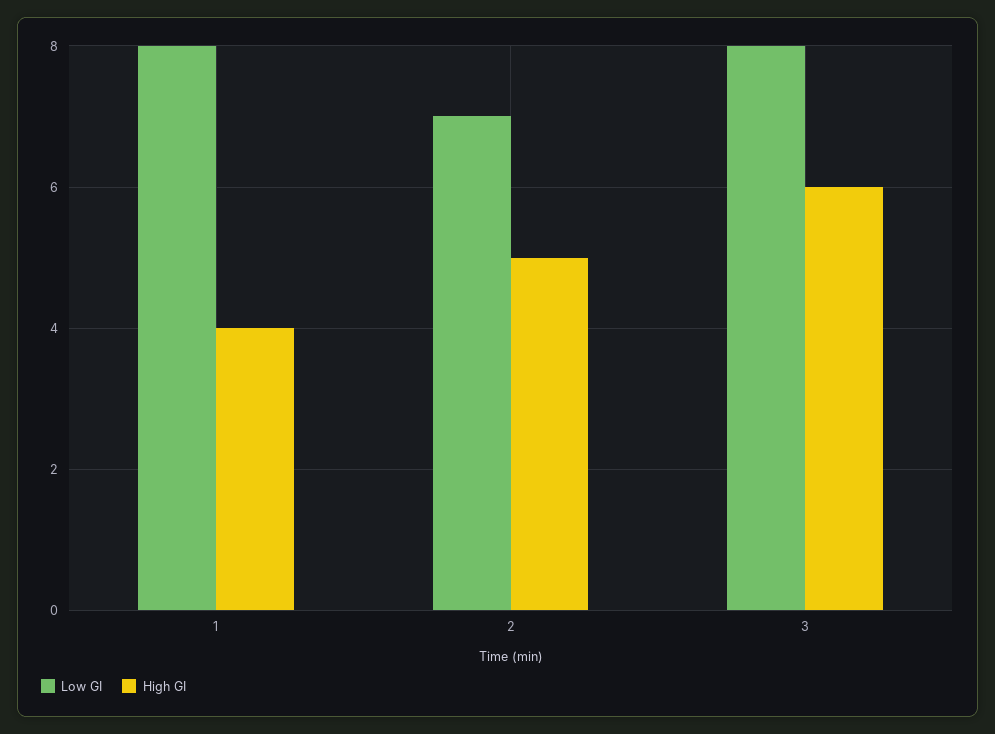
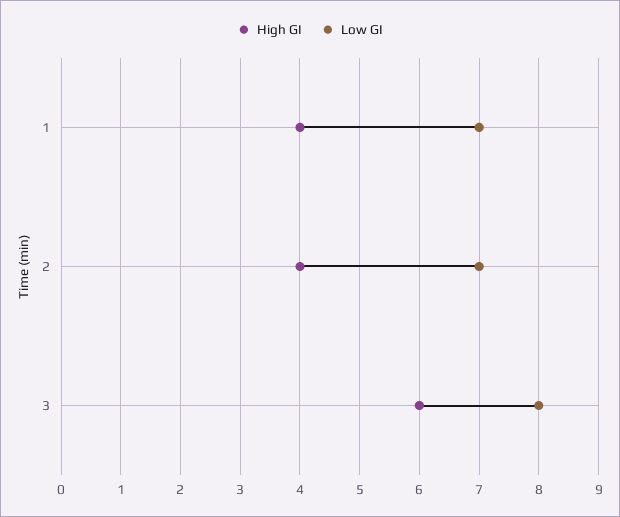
  {
    "Low GI": {
-     "1": 8,
+     "1": 7,
      "2": 7,
      "3": 8
    },
    "High GI": {
      "1": 4,
-     "2": 5,
+     "2": 4,
      "3": 6
    }
  }

